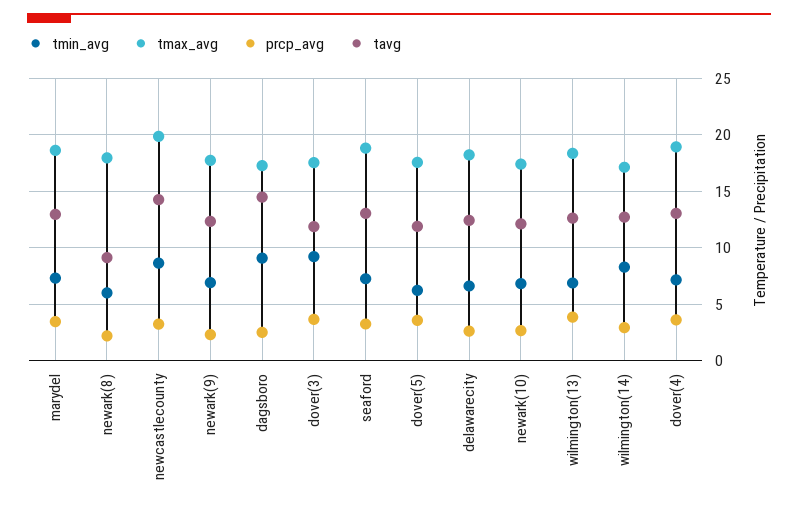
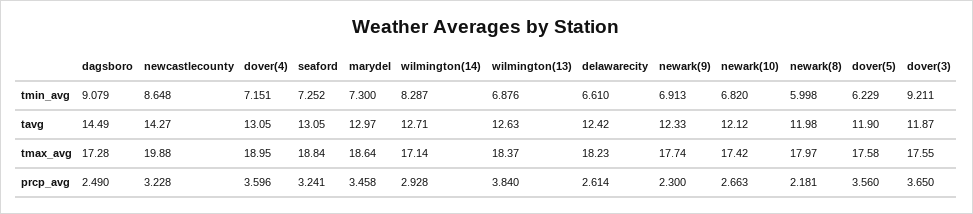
  {
    "tmin_avg": {
      "marydel": 7.3,
      "newark(8)": 5.998,
      "newcastlecounty": 8.648,
      "newark(9)": 6.913,
      "dagsboro": 9.079,
      "dover(3)": 9.211,
      "seaford": 7.252,
      "dover(5)": 6.229,
      "delawarecity": 6.61,
      "newark(10)": 6.82,
      "wilmington(13)": 6.876,
      "wilmington(14)": 8.287,
      "dover(4)": 7.151
    },
    "tmax_avg": {
      "marydel": 18.64,
      "newark(8)": 17.97,
      "newcastlecounty": 19.88,
      "newark(9)": 17.74,
      "dagsboro": 17.28,
      "dover(3)": 17.55,
      "seaford": 18.84,
      "dover(5)": 17.58,
      "delawarecity": 18.23,
      "newark(10)": 17.42,
      "wilmington(13)": 18.37,
      "wilmington(14)": 17.14,
      "dover(4)": 18.95
    },
    "prcp_avg": {
      "marydel": 3.458,
      "newark(8)": 2.181,
      "newcastlecounty": 3.228,
      "newark(9)": 2.3,
      "dagsboro": 2.49,
      "dover(3)": 3.65,
      "seaford": 3.241,
      "dover(5)": 3.56,
      "delawarecity": 2.614,
      "newark(10)": 2.663,
      "wilmington(13)": 3.84,
      "wilmington(14)": 2.928,
      "dover(4)": 3.596
    },
    "tavg": {
      "marydel": 12.97,
-     "newark(8)": 9,
+     "newark(8)": 11.98,
      "newcastlecounty": 14.27,
      "newark(9)": 12.33,
      "dagsboro": 14.49,
      "dover(3)": 11.87,
      "seaford": 13.05,
      "dover(5)": 11.9,
      "delawarecity": 12.42,
      "newark(10)": 12.12,
      "wilmington(13)": 12.63,
      "wilmington(14)": 12.71,
      "dover(4)": 13.05
    }
  }

